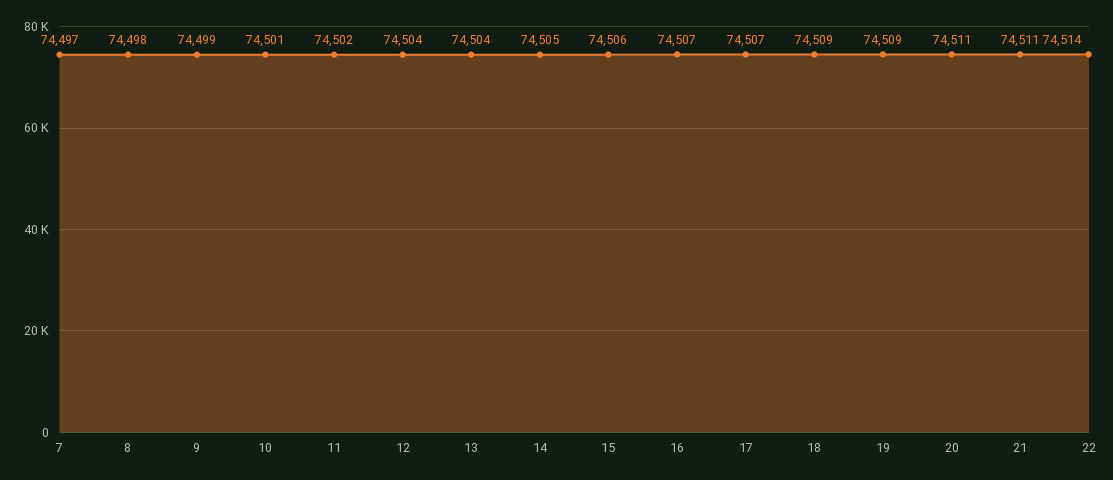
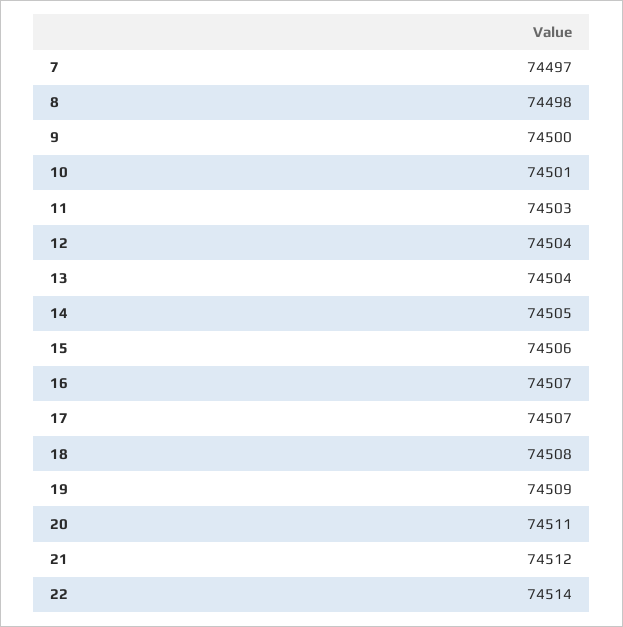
  {
    "7": 74497,
    "8": 74498,
-   "9": 74499,
+   "9": 74500,
    "10": 74501,
-   "11": 74502,
+   "11": 74503,
    "12": 74504,
    "13": 74504,
    "14": 74505,
    "15": 74506,
    "16": 74507,
    "17": 74507,
-   "18": 74509,
+   "18": 74508,
    "19": 74509,
    "20": 74511,
-   "21": 74511,
+   "21": 74512,
    "22": 74514
  }

